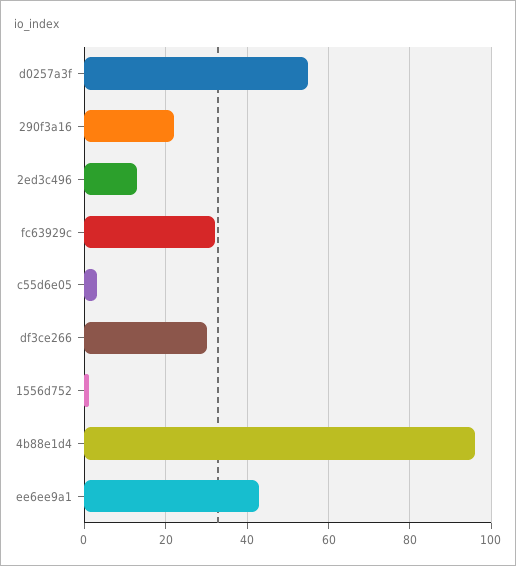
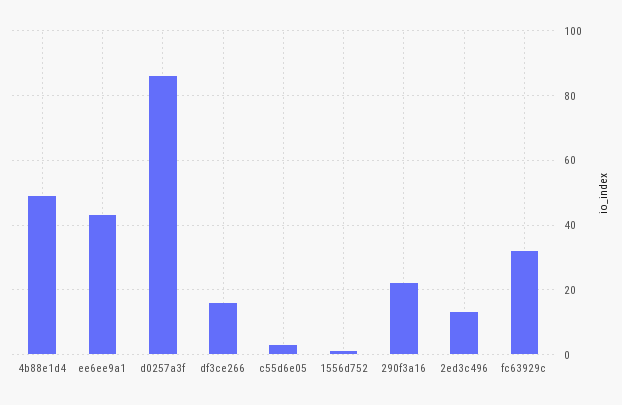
  {
-   "d0257a3f": 55,
+   "d0257a3f": 85,
    "290f3a16": 20,
    "2ed3c496": 15,
    "fc63929c": 30,
    "c55d6e05": 5,
-   "df3ce266": 30,
+   "df3ce266": 15,
    "1556d752": 0,
-   "4b88e1d4": 95,
+   "4b88e1d4": 50,
    "ee6ee9a1": 45
  }

